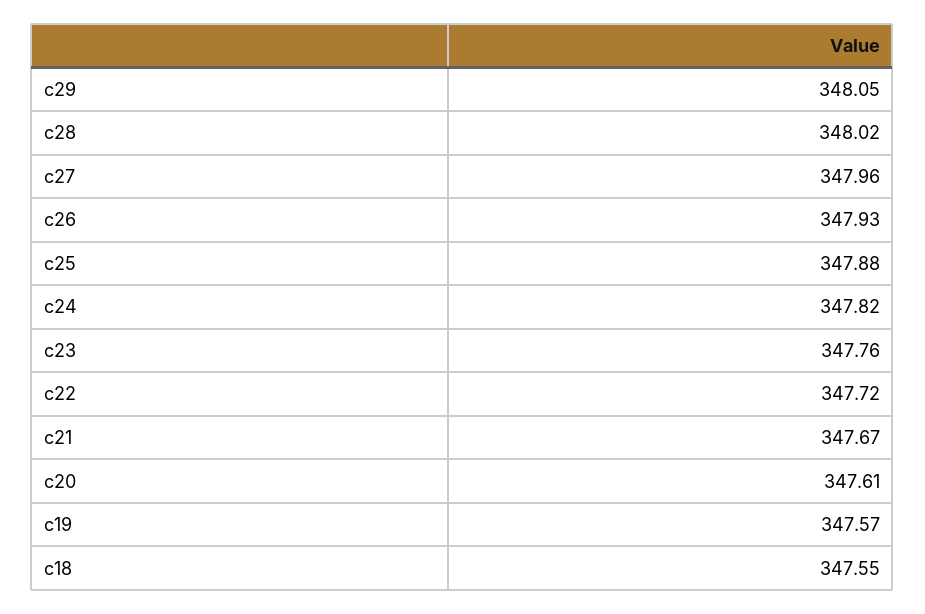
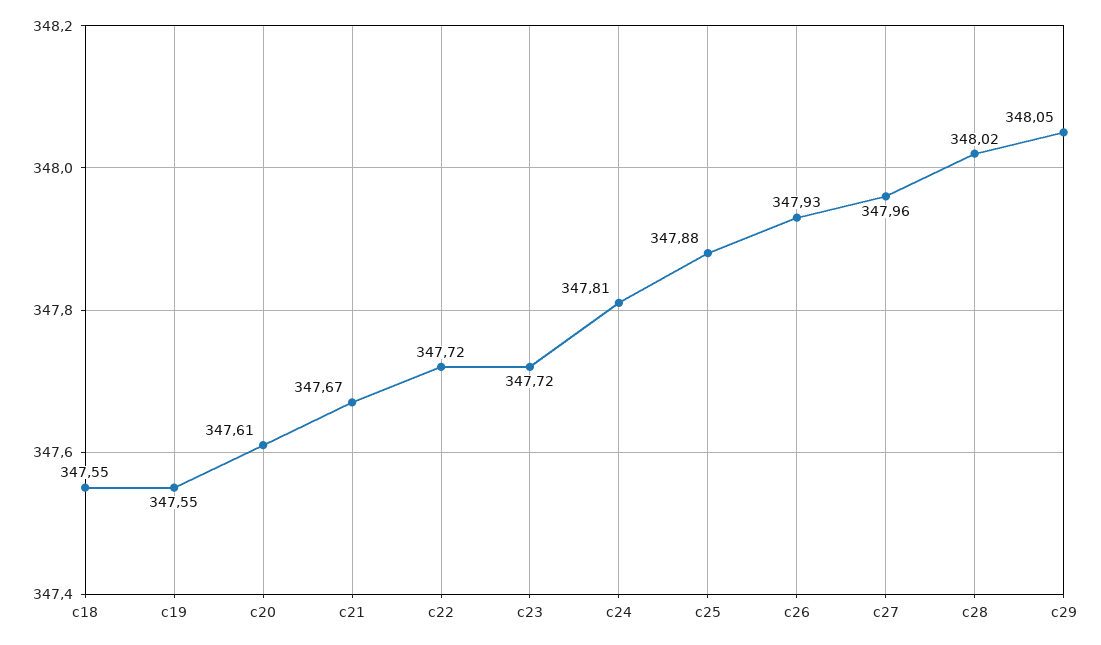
  {
    "c29": 348.05,
    "c28": 348.02,
    "c27": 347.96,
    "c26": 347.93,
    "c25": 347.88,
-   "c24": 347.82,
+   "c24": 347.81,
-   "c23": 347.76,
+   "c23": 347.72,
    "c22": 347.72,
    "c21": 347.67,
    "c20": 347.61,
-   "c19": 347.57,
+   "c19": 347.55,
    "c18": 347.55
  }

